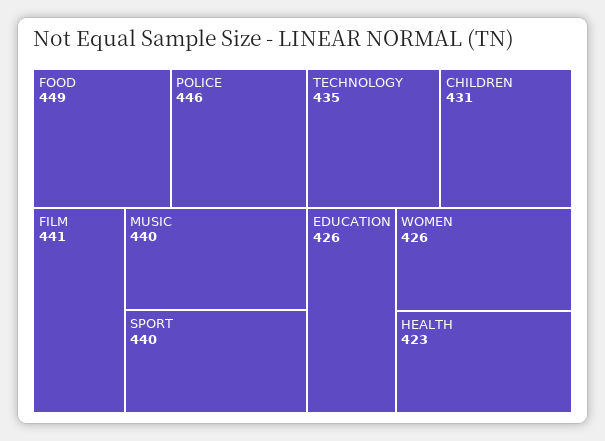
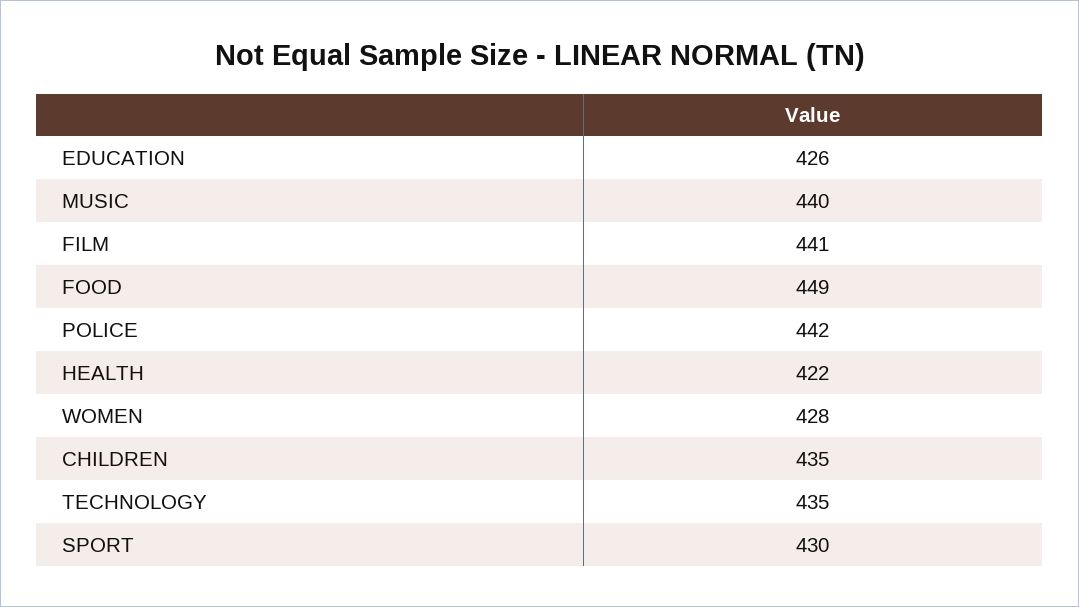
  {
    "FOOD": 449,
-   "POLICE": 446,
+   "POLICE": 442,
    "FILM": 441,
    "MUSIC": 440,
-   "SPORT": 440,
+   "SPORT": 430,
    "TECHNOLOGY": 435,
-   "CHILDREN": 431,
+   "CHILDREN": 435,
    "EDUCATION": 426,
-   "WOMEN": 426,
+   "WOMEN": 428,
-   "HEALTH": 423
+   "HEALTH": 422
  }

